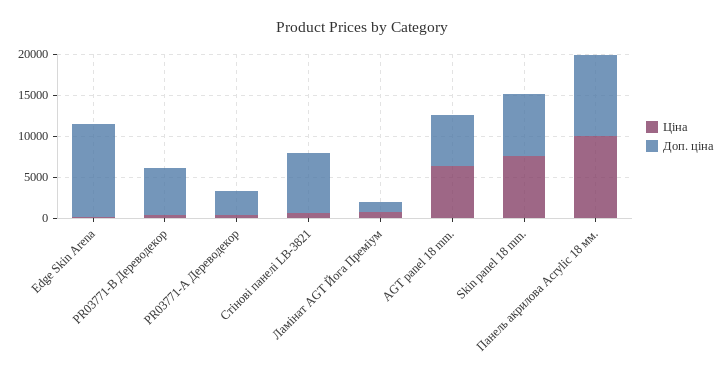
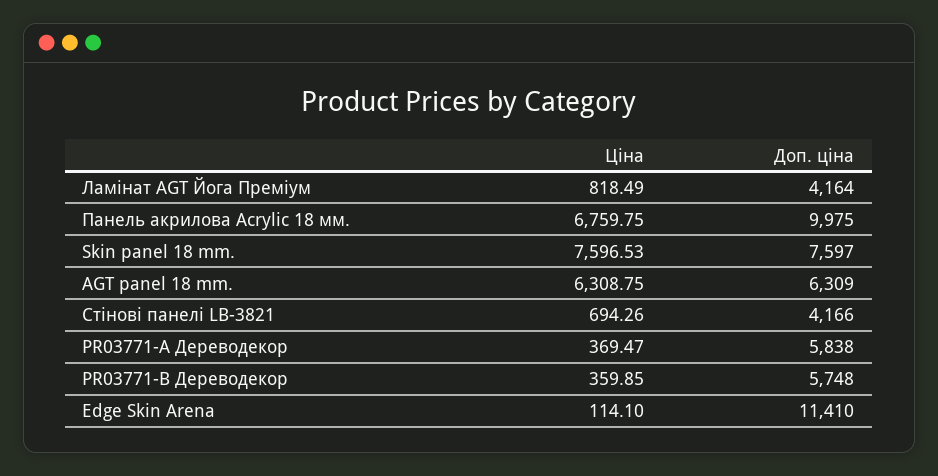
  {
    "Ціна": {
      "Edge Skin Arena": 114.1,
      "PR03771-B Дереводекор": 359.85,
      "PR03771-А Дереводекор": 369.47,
      "Стінові панелі LB-3821": 694.26,
      "Ламінат AGT Йога Преміум": 818.49,
      "AGT panel 18 mm.": 6308.75,
      "Skin panel 18 mm.": 7596.53,
-     "Панель акрилова Acrylic 18 мм.": 10000
+     "Панель акрилова Acrylic 18 мм.": 6759.75
    },
    "Доп. ціна": {
      "Edge Skin Arena": 11410,
      "PR03771-B Дереводекор": 5748,
-     "PR03771-А Дереводекор": 3000,
+     "PR03771-А Дереводекор": 5838,
-     "Стінові панелі LB-3821": 7000,
+     "Стінові панелі LB-3821": 4166,
-     "Ламінат AGT Йога Преміум": 1000,
+     "Ламінат AGT Йога Преміум": 4164,
      "AGT panel 18 mm.": 6309,
      "Skin panel 18 mm.": 7597,
      "Панель акрилова Acrylic 18 мм.": 9975
    }
  }

